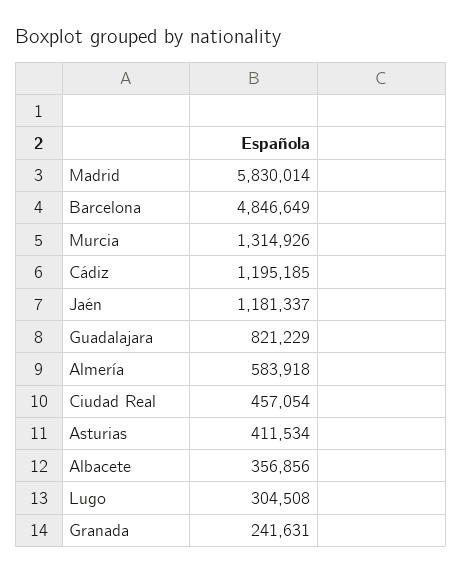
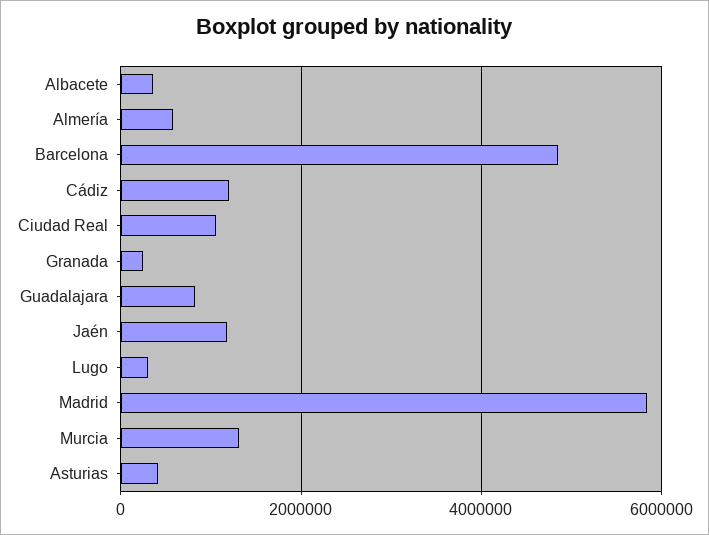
  {
    "Madrid": 5830014,
    "Barcelona": 4846649,
    "Murcia": 1314926,
    "Cádiz": 1195185,
    "Jaén": 1181337,
    "Guadalajara": 821229,
    "Almería": 583918,
-   "Ciudad Real": 457054,
+   "Ciudad Real": 1000000,
    "Asturias": 411534,
    "Albacete": 356856,
    "Lugo": 304508,
    "Granada": 241631
  }

